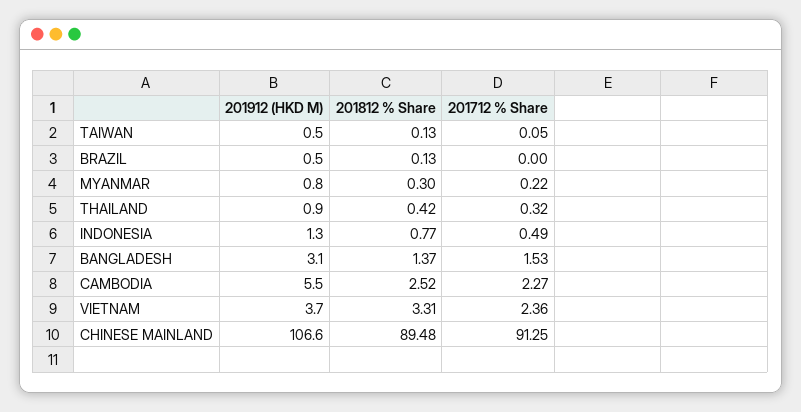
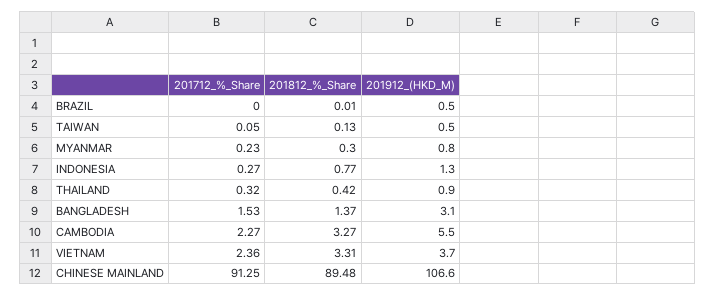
  {
    "201912 (HKD M)": {
      "TAIWAN": 0.5,
      "BRAZIL": 0.5,
      "MYANMAR": 0.8,
      "THAILAND": 0.9,
      "INDONESIA": 1.3,
      "BANGLADESH": 3.1,
      "CAMBODIA": 5.5,
      "VIETNAM": 3.7,
      "CHINESE MAINLAND": 106.6
    },
    "201812 % Share": {
      "TAIWAN": 0.13,
-     "BRAZIL": 0.13,
+     "BRAZIL": 0.01,
      "MYANMAR": 0.3,
      "THAILAND": 0.42,
      "INDONESIA": 0.77,
      "BANGLADESH": 1.37,
-     "CAMBODIA": 2.52,
+     "CAMBODIA": 3.27,
      "VIETNAM": 3.31,
      "CHINESE MAINLAND": 89.48
    },
    "201712 % Share": {
      "TAIWAN": 0.05,
      "BRAZIL": 0,
-     "MYANMAR": 0.22,
+     "MYANMAR": 0.23,
      "THAILAND": 0.32,
-     "INDONESIA": 0.49,
+     "INDONESIA": 0.27,
      "BANGLADESH": 1.53,
      "CAMBODIA": 2.27,
      "VIETNAM": 2.36,
      "CHINESE MAINLAND": 91.25
    }
  }

